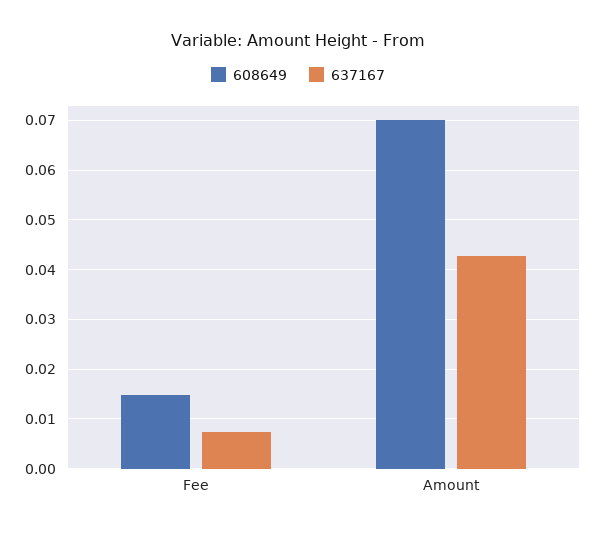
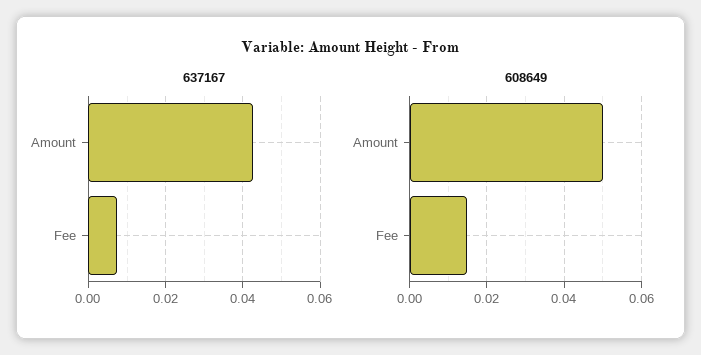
  {
    "608649": {
      "Fee": 0.014,
-     "Amount": 0.07
+     "Amount": 0.05
    },
    "637167": {
      "Fee": 0.008,
      "Amount": 0.042
    }
  }

